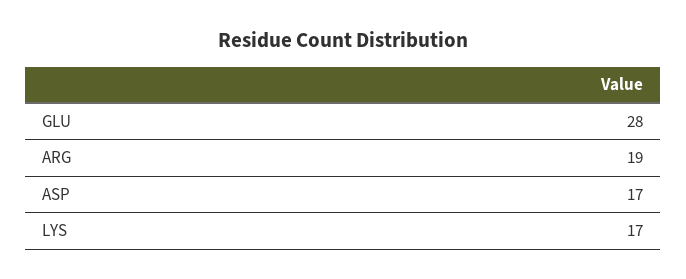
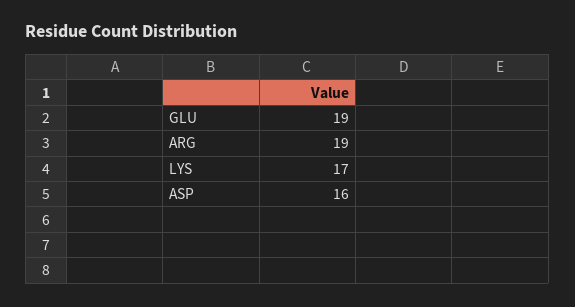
  {
-   "GLU": 28,
+   "GLU": 19,
    "ARG": 19,
-   "ASP": 17,
+   "ASP": 16,
    "LYS": 17
  }

